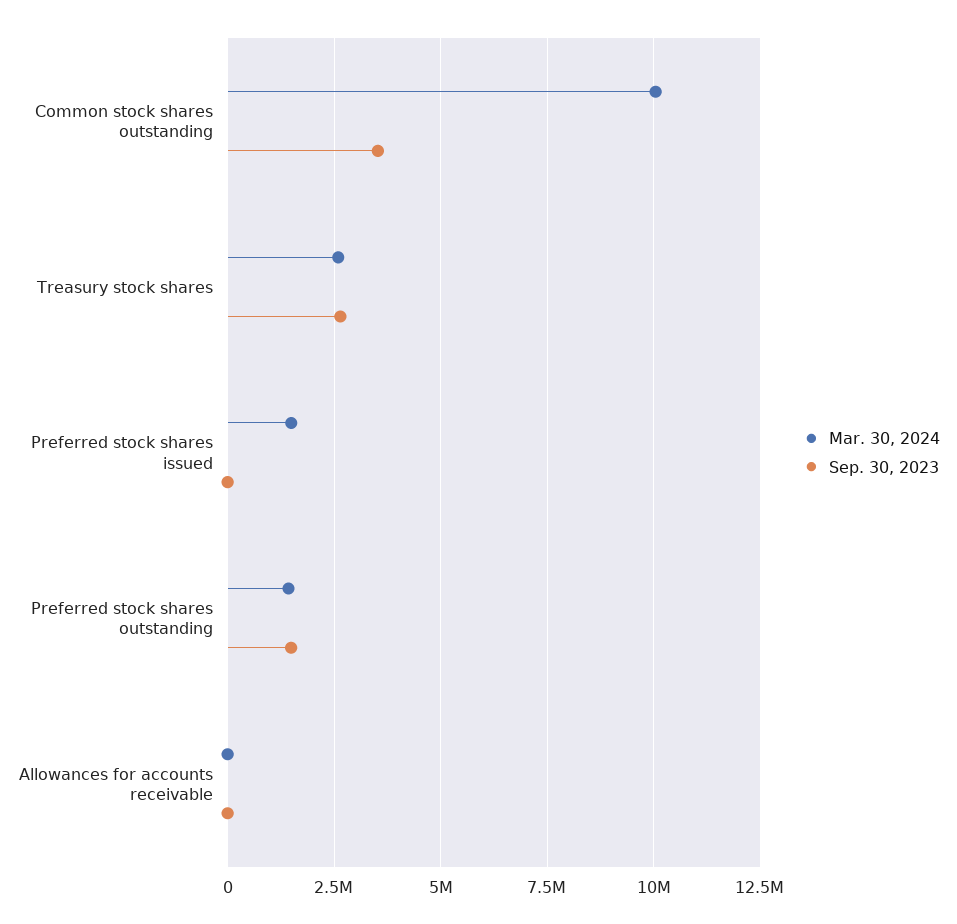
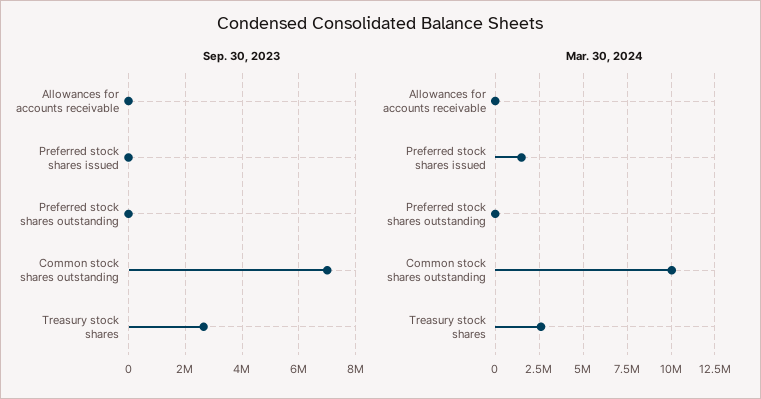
  {
    "Mar. 30, 2024": {
      "Common stock shares outstanding": 10000000,
      "Treasury stock shares": 2500000,
      "Preferred stock shares issued": 1500000,
-     "Preferred stock shares outstanding": 1500000,
+     "Preferred stock shares outstanding": 0,
      "Allowances for accounts receivable": 0
    },
    "Sep. 30, 2023": {
-     "Common stock shares outstanding": 3500000,
+     "Common stock shares outstanding": 7000000,
      "Treasury stock shares": 2750000,
      "Preferred stock shares issued": 0,
-     "Preferred stock shares outstanding": 1500000,
+     "Preferred stock shares outstanding": 0,
      "Allowances for accounts receivable": 0
    }
  }

